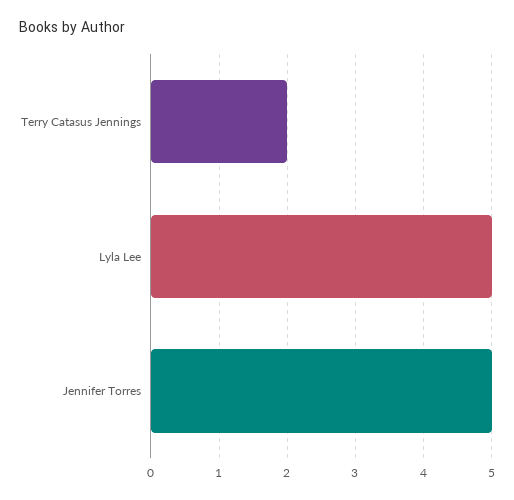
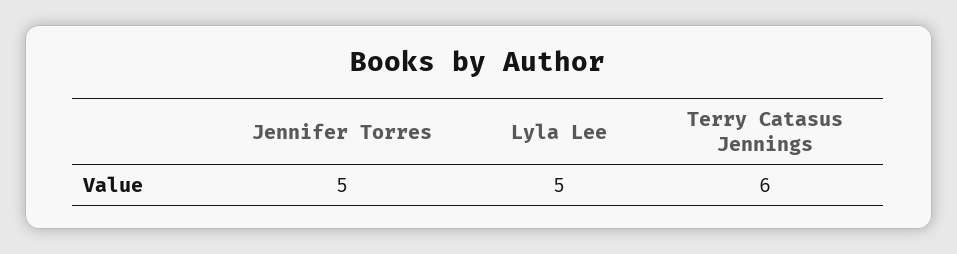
  {
-   "Terry Catasus Jennings": 2,
+   "Terry Catasus Jennings": 6,
    "Lyla Lee": 5,
    "Jennifer Torres": 5
  }

